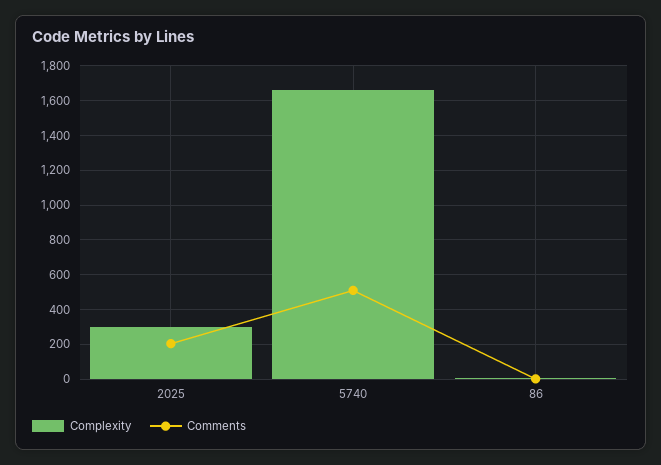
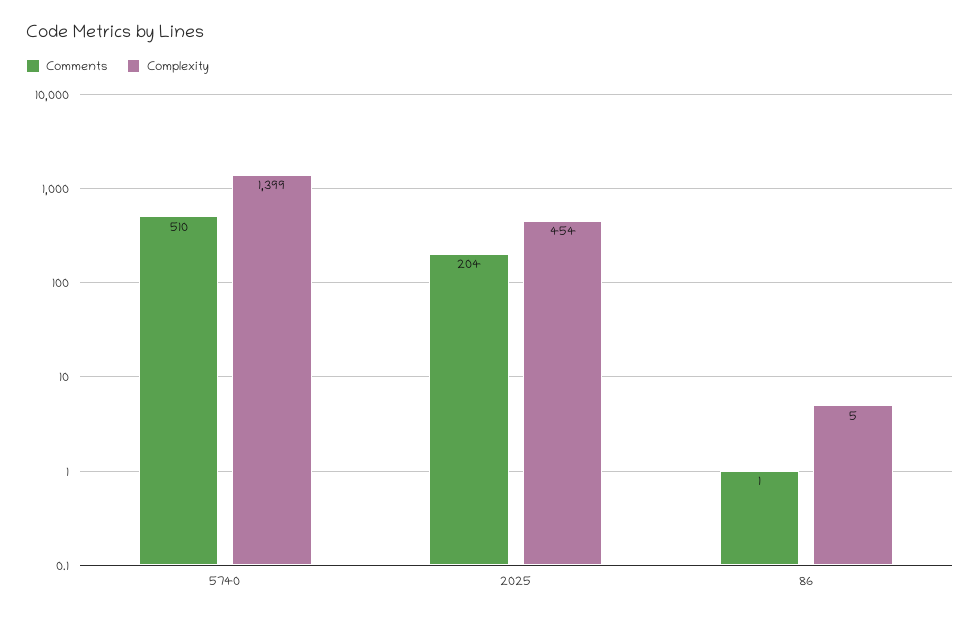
  {
    "Complexity": {
-     "2025": 300,
+     "2025": 454,
-     "5740": 1650,
+     "5740": 1399,
      "86": 5
    },
    "Comments": {
      "2025": 204,
      "5740": 510,
      "86": 1
    }
  }

